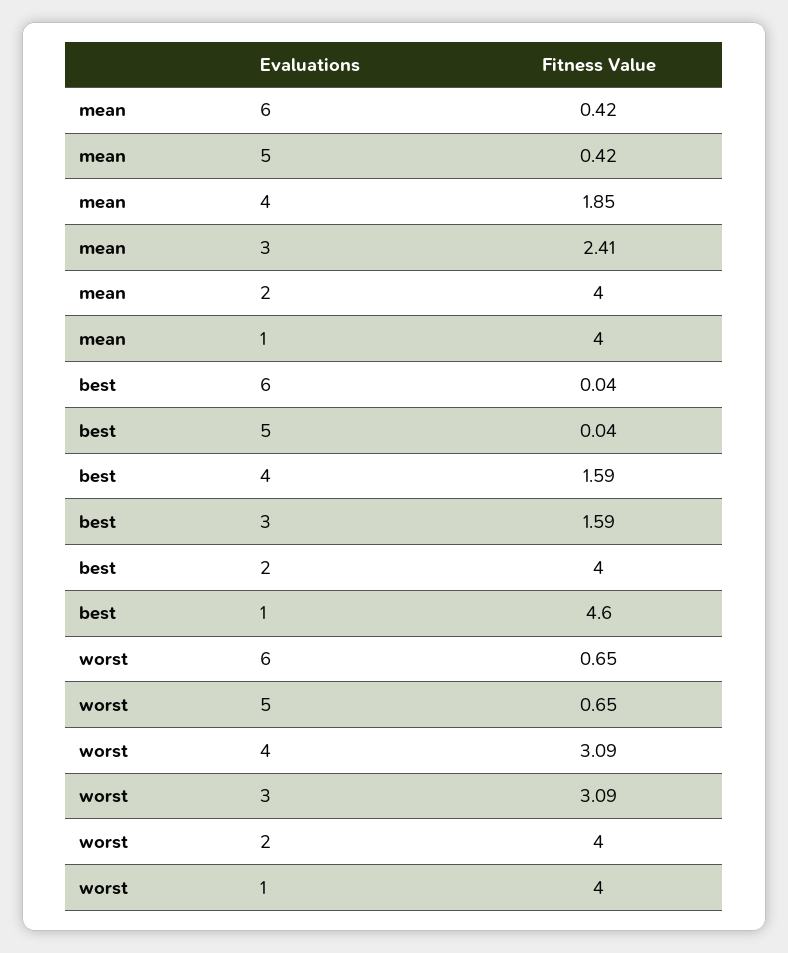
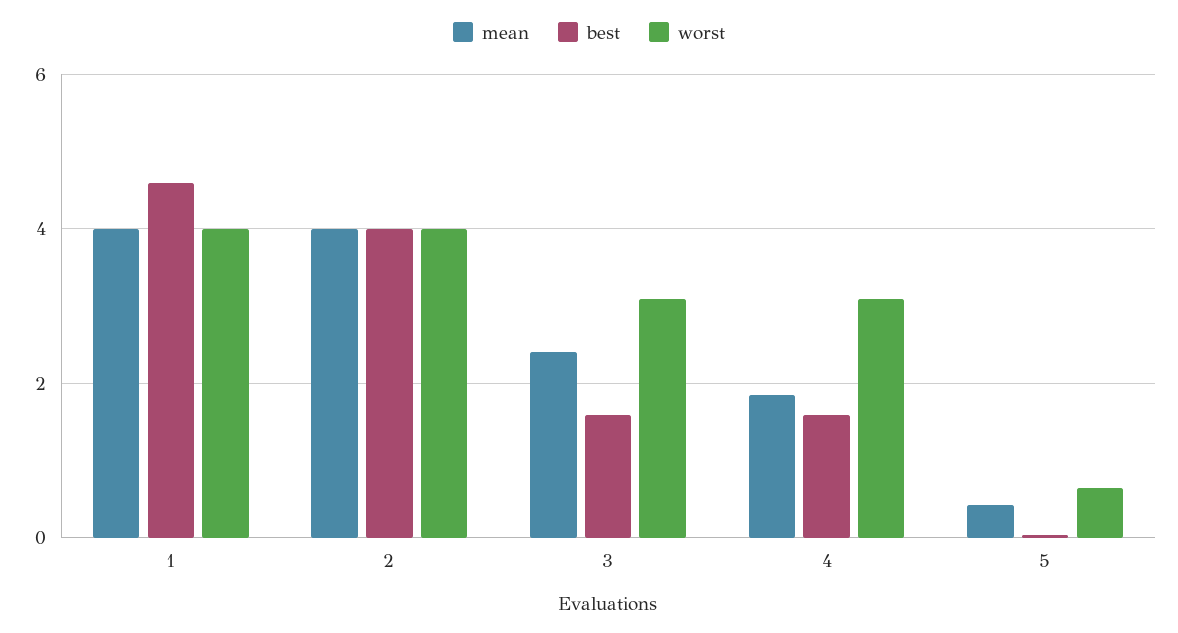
  {
    "mean": {
-     "6": 0.42,
      "5": 0.42,
      "4": 1.85,
      "3": 2.41,
      "2": 4,
      "1": 4
    },
    "best": {
-     "6": 0.04,
      "5": 0.04,
      "4": 1.59,
      "3": 1.59,
      "2": 4,
      "1": 4.6
    },
    "worst": {
-     "6": 0.65,
      "5": 0.65,
      "4": 3.09,
      "3": 3.09,
      "2": 4,
      "1": 4
    }
  }

